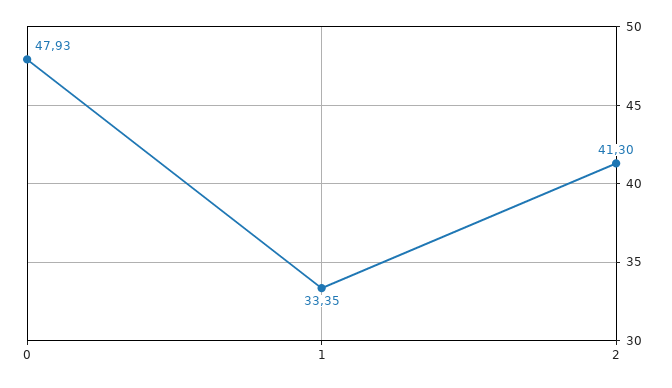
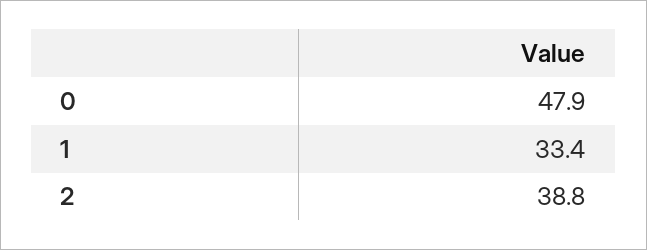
  {
    "0": 47.93,
    "1": 33.35,
-   "2": 41.3
+   "2": 38.8
  }

